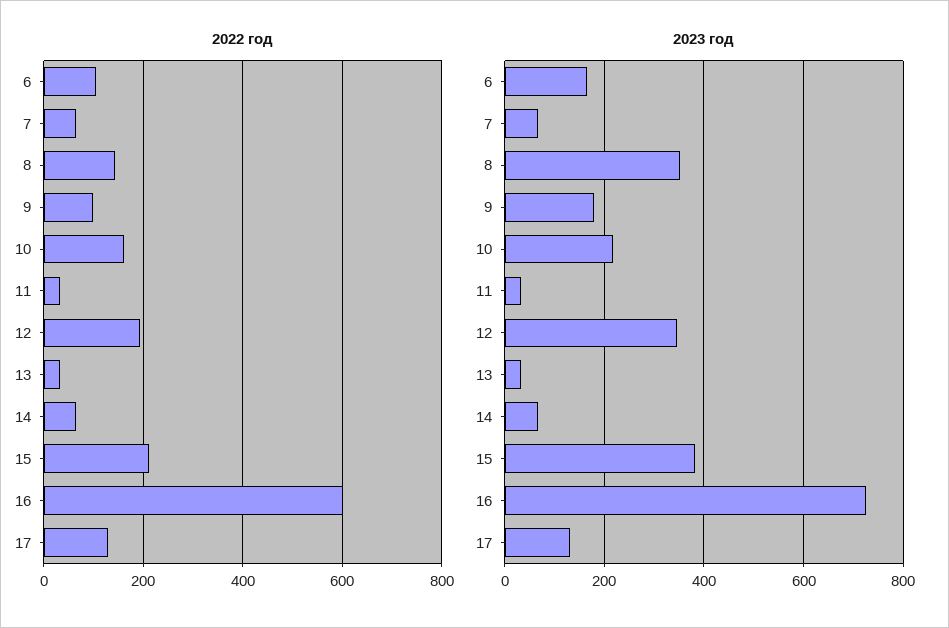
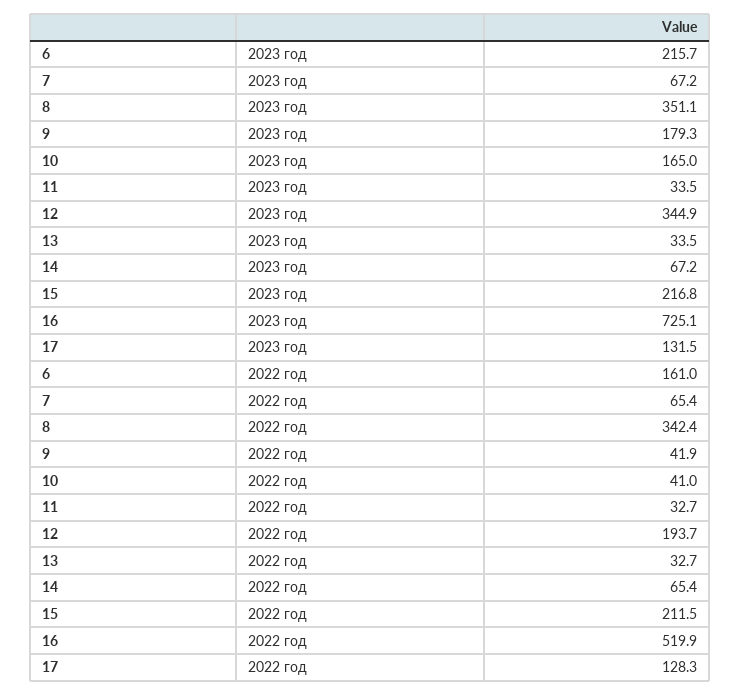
  {
    "2022 год": {
-     "6": 100,
+     "6": 161,
      "7": 65.4,
-     "8": 140,
+     "8": 342.4,
-     "9": 100,
+     "9": 41.9,
-     "10": 160,
+     "10": 41,
      "11": 32.7,
      "12": 193.7,
      "13": 32.7,
      "14": 65.4,
      "15": 211.5,
-     "16": 600,
+     "16": 519.9,
      "17": 128.3
    },
    "2023 год": {
-     "6": 160,
+     "6": 215.7,
      "7": 67.2,
      "8": 351.1,
      "9": 179.3,
-     "10": 220,
+     "10": 165,
      "11": 33.5,
      "12": 344.9,
      "13": 33.5,
      "14": 67.2,
-     "15": 380,
+     "15": 216.8,
      "16": 725.1,
      "17": 131.5
    }
  }

